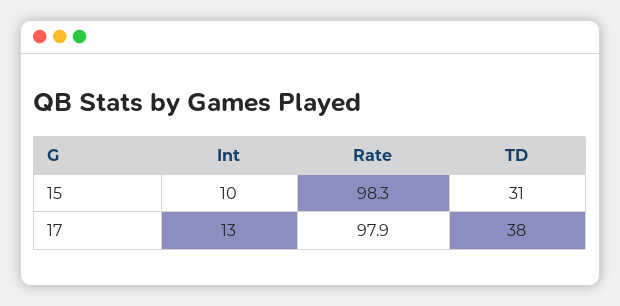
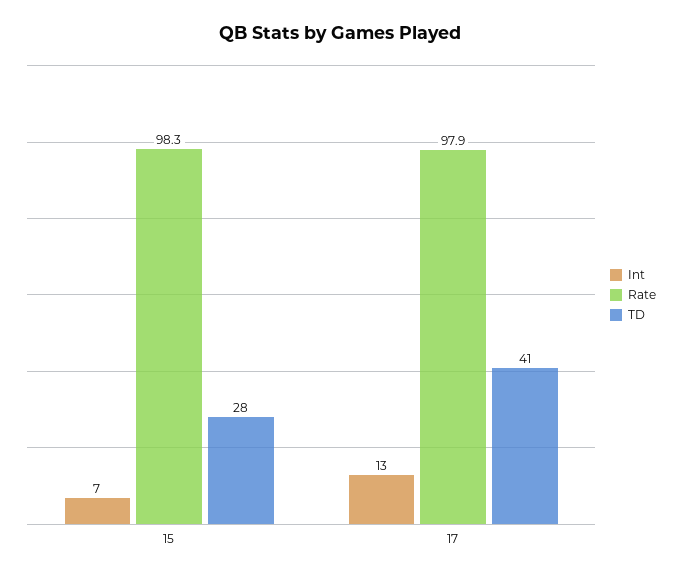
  {
    "Int": {
-     "15": 10,
+     "15": 7,
      "17": 13
    },
    "Rate": {
      "15": 98.3,
      "17": 97.9
    },
    "TD": {
-     "15": 31,
+     "15": 28,
-     "17": 38
+     "17": 41
    }
  }

